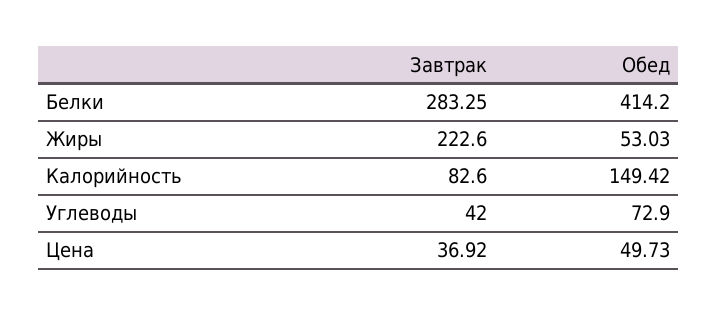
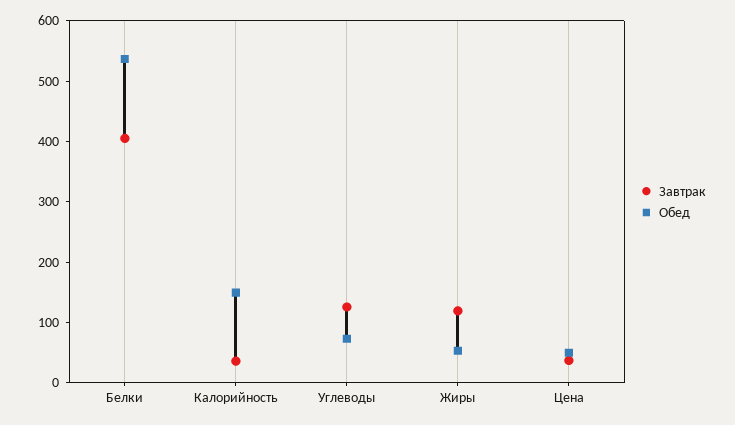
  {
    "Завтрак": {
-     "Белки": 283.25,
+     "Белки": 400,
-     "Жиры": 222.6,
+     "Жиры": 120,
-     "Калорийность": 82.6,
+     "Калорийность": 40,
-     "Углеводы": 42,
+     "Углеводы": 120,
      "Цена": 36.92
    },
    "Обед": {
-     "Белки": 414.2,
+     "Белки": 540,
      "Жиры": 53.03,
      "Калорийность": 149.42,
      "Углеводы": 72.9,
      "Цена": 49.73
    }
  }

